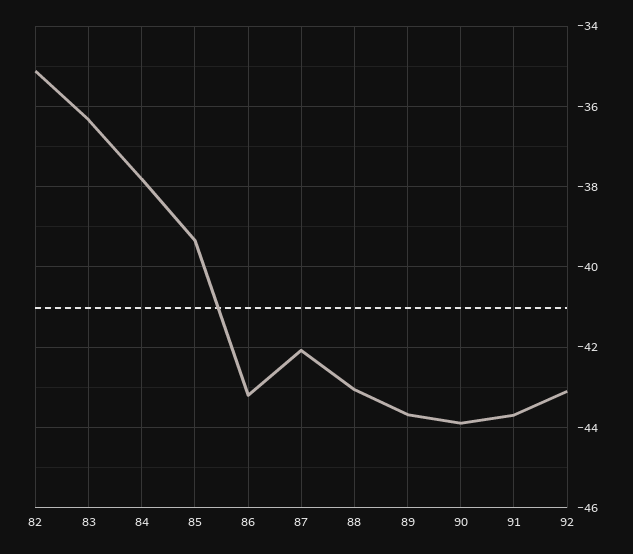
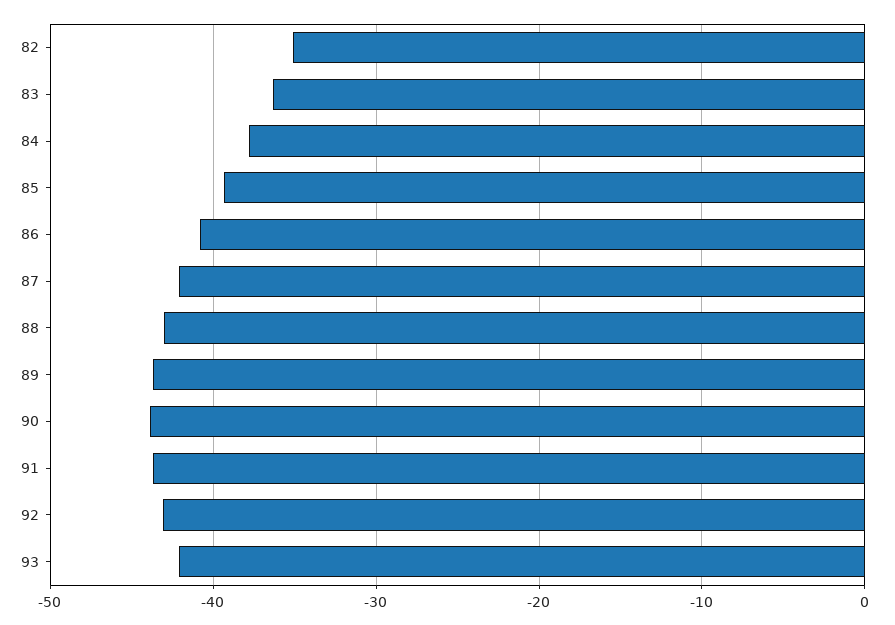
  {
    "82": -35.2,
    "83": -36.4,
    "84": -37.8,
    "85": -39.4,
-   "86": -43.2,
+   "86": -41,
    "87": -42,
    "88": -43,
    "89": -43.6,
    "90": -43.8,
    "91": -43.6,
-   "92": -43.2
+   "92": -43.2,
+   "93": -42
  }

